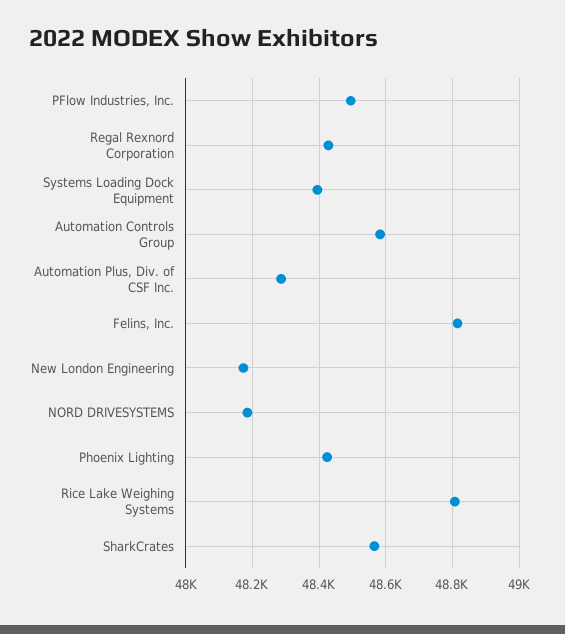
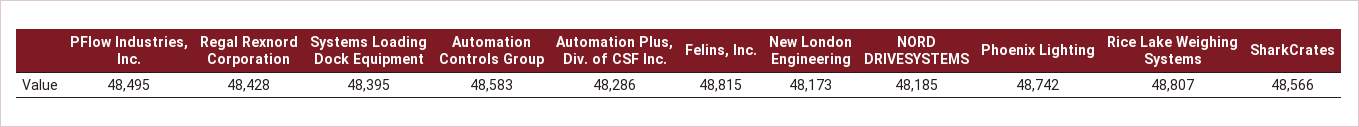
  {
    "PFlow Industries, Inc.": 48495,
    "Regal Rexnord Corporation": 48428,
    "Systems Loading Dock Equipment": 48395,
    "Automation Controls Group": 48583,
    "Automation Plus, Div. of CSF Inc.": 48286,
    "Felins, Inc.": 48815,
    "New London Engineering": 48173,
    "NORD DRIVESYSTEMS": 48185,
-   "Phoenix Lighting": 48420,
+   "Phoenix Lighting": 48742,
    "Rice Lake Weighing Systems": 48807,
    "SharkCrates": 48566
  }

